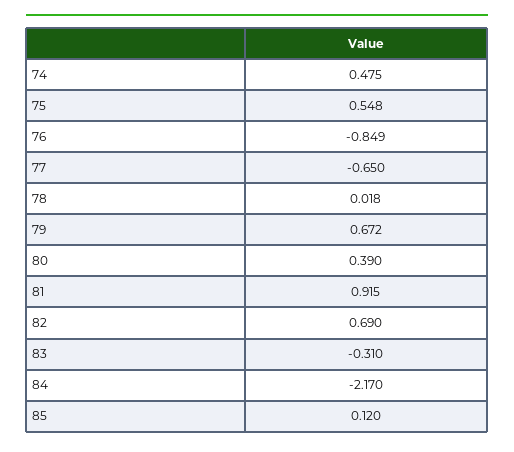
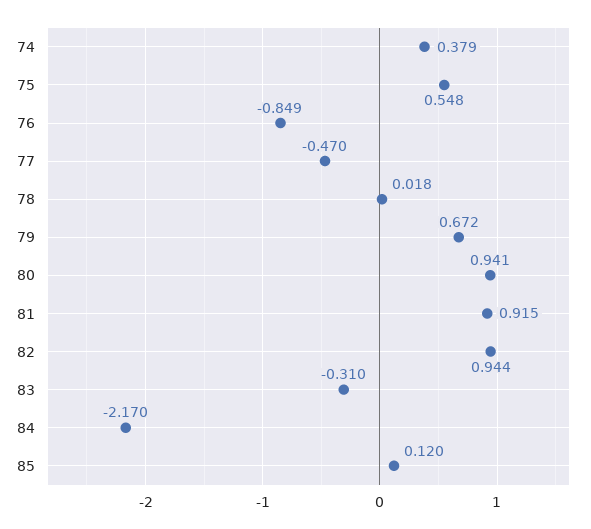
  {
-   "74": 0.475,
+   "74": 0.379,
    "75": 0.548,
    "76": -0.849,
-   "77": -0.65,
+   "77": -0.47,
    "78": 0.018,
    "79": 0.672,
-   "80": 0.39,
+   "80": 0.941,
    "81": 0.915,
-   "82": 0.69,
+   "82": 0.944,
    "83": -0.31,
    "84": -2.17,
    "85": 0.12
  }

